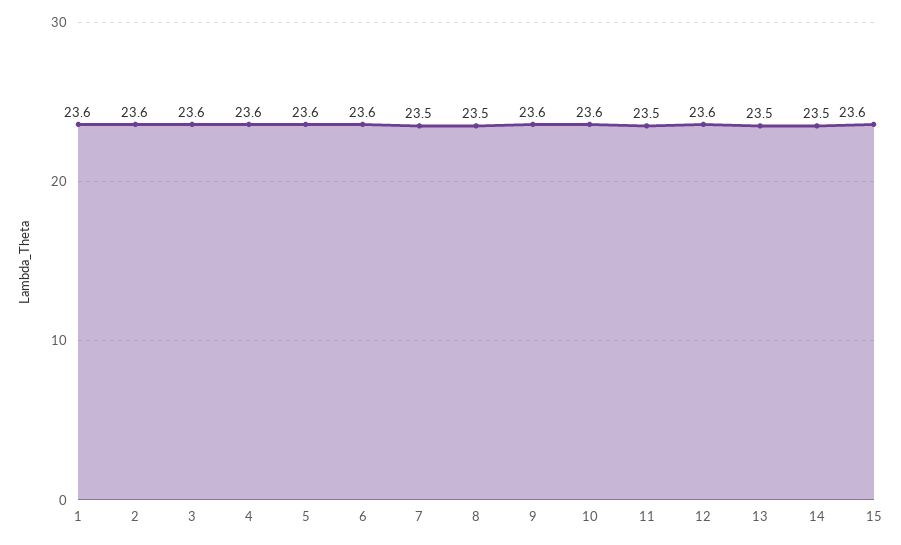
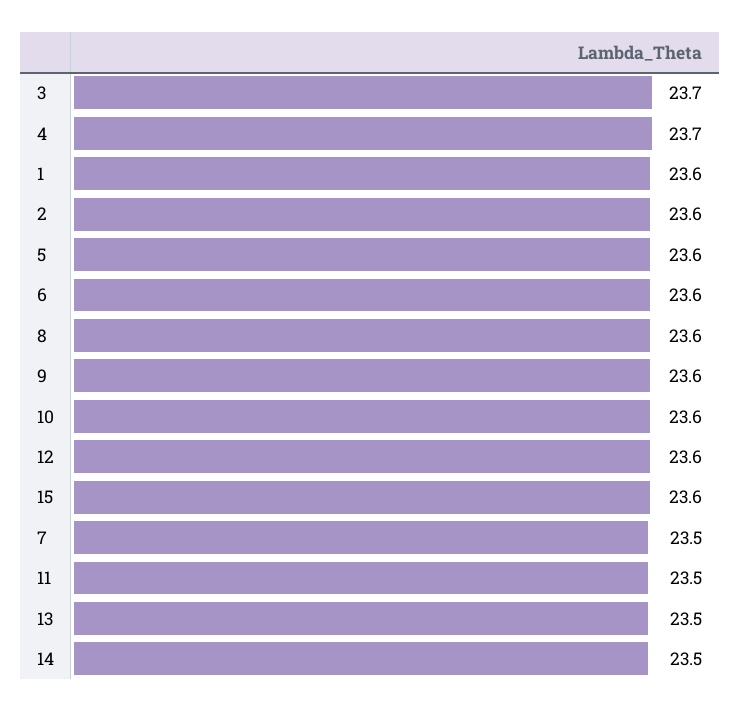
  {
    "1": 23.6,
    "2": 23.6,
-   "3": 23.6,
+   "3": 23.7,
-   "4": 23.6,
+   "4": 23.7,
    "5": 23.6,
    "6": 23.6,
    "7": 23.5,
-   "8": 23.5,
+   "8": 23.6,
    "9": 23.6,
    "10": 23.6,
    "11": 23.5,
    "12": 23.6,
    "13": 23.5,
    "14": 23.5,
    "15": 23.6
  }

